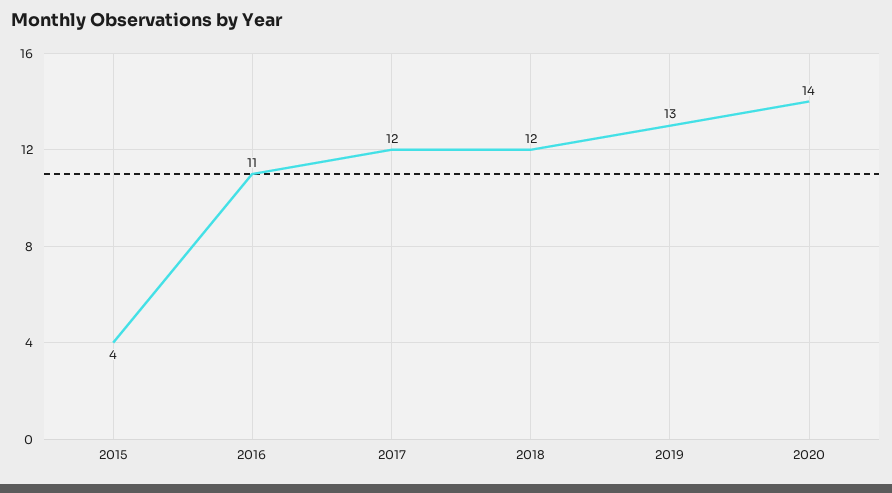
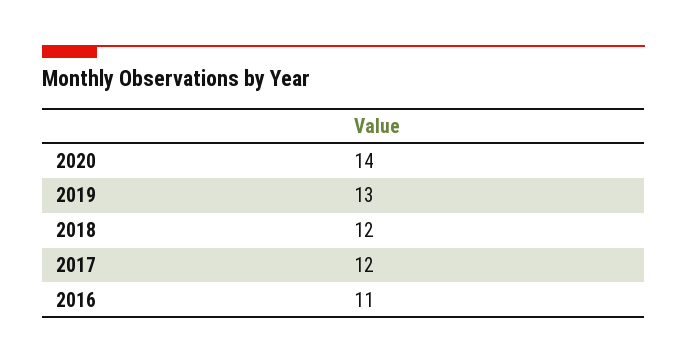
  {
-   "2015": 4,
    "2016": 11,
    "2017": 12,
    "2018": 12,
    "2019": 13,
    "2020": 14
  }

